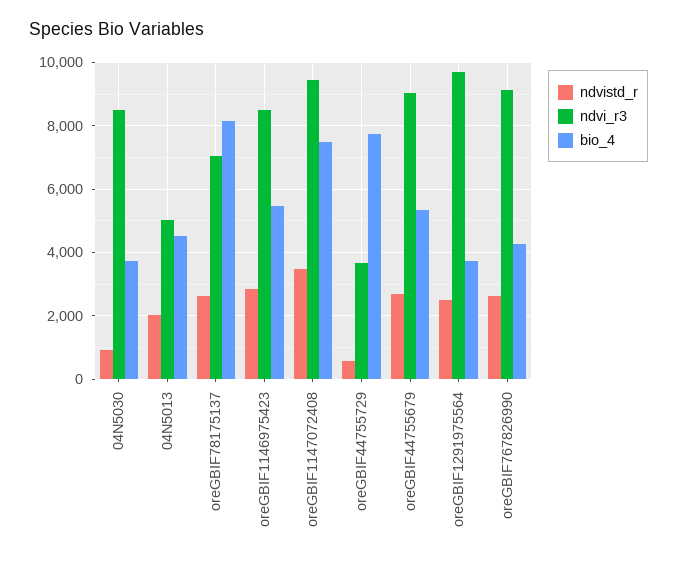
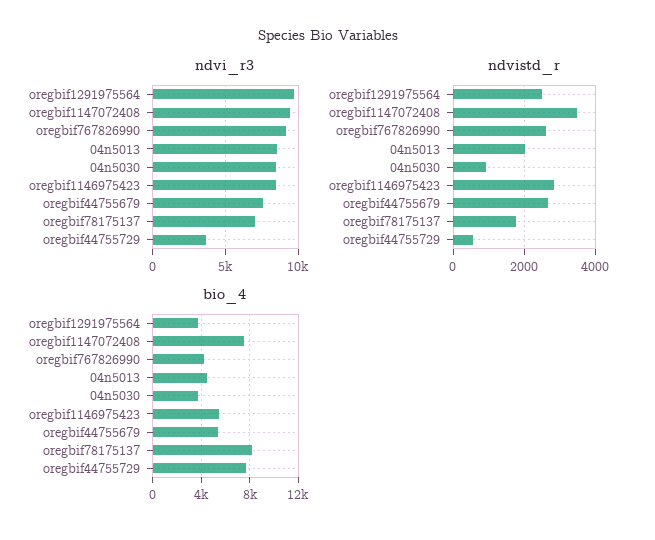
  {
    "ndvistd_r": {
      "04N5030": 1000,
      "04N5013": 2000,
-     "oreGBIF78175137": 2600,
+     "oreGBIF78175137": 1800,
      "oreGBIF1146975423": 2800,
      "oreGBIF1147072408": 3400,
      "oreGBIF44755729": 600,
      "oreGBIF44755679": 2600,
      "oreGBIF1291975564": 2600,
      "oreGBIF767826990": 2600
    },
    "ndvi_r3": {
      "04N5030": 8400,
-     "04N5013": 5000,
+     "04N5013": 8500,
      "oreGBIF78175137": 7000,
      "oreGBIF1146975423": 8400,
      "oreGBIF1147072408": 9400,
      "oreGBIF44755729": 3600,
-     "oreGBIF44755679": 9000,
+     "oreGBIF44755679": 7500,
      "oreGBIF1291975564": 9600,
      "oreGBIF767826990": 9200
    },
    "bio_4": {
      "04N5030": 3800,
      "04N5013": 4600,
      "oreGBIF78175137": 8200,
      "oreGBIF1146975423": 5400,
      "oreGBIF1147072408": 7400,
      "oreGBIF44755729": 7800,
      "oreGBIF44755679": 5400,
      "oreGBIF1291975564": 3800,
      "oreGBIF767826990": 4200
    }
  }

